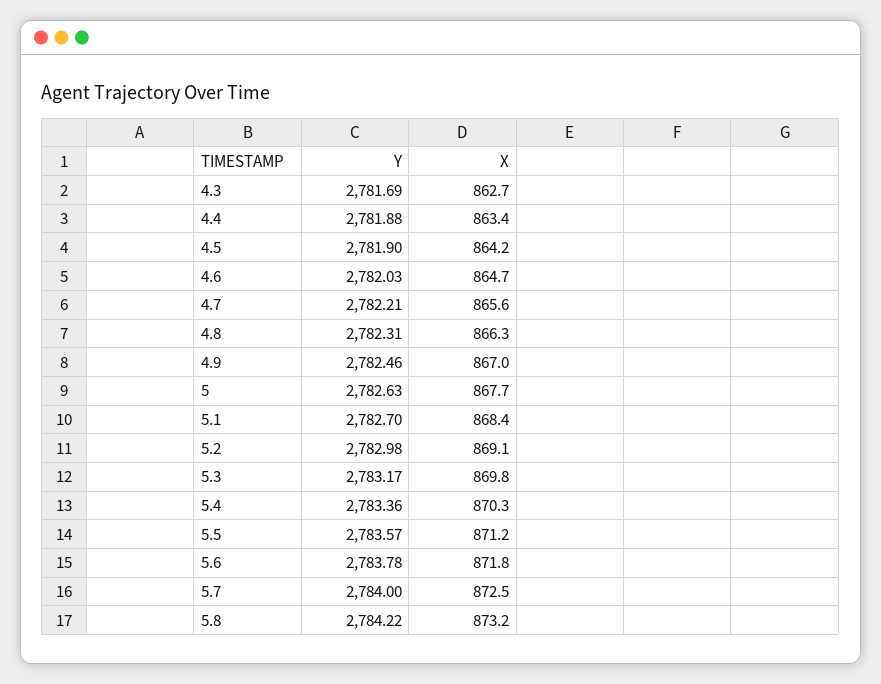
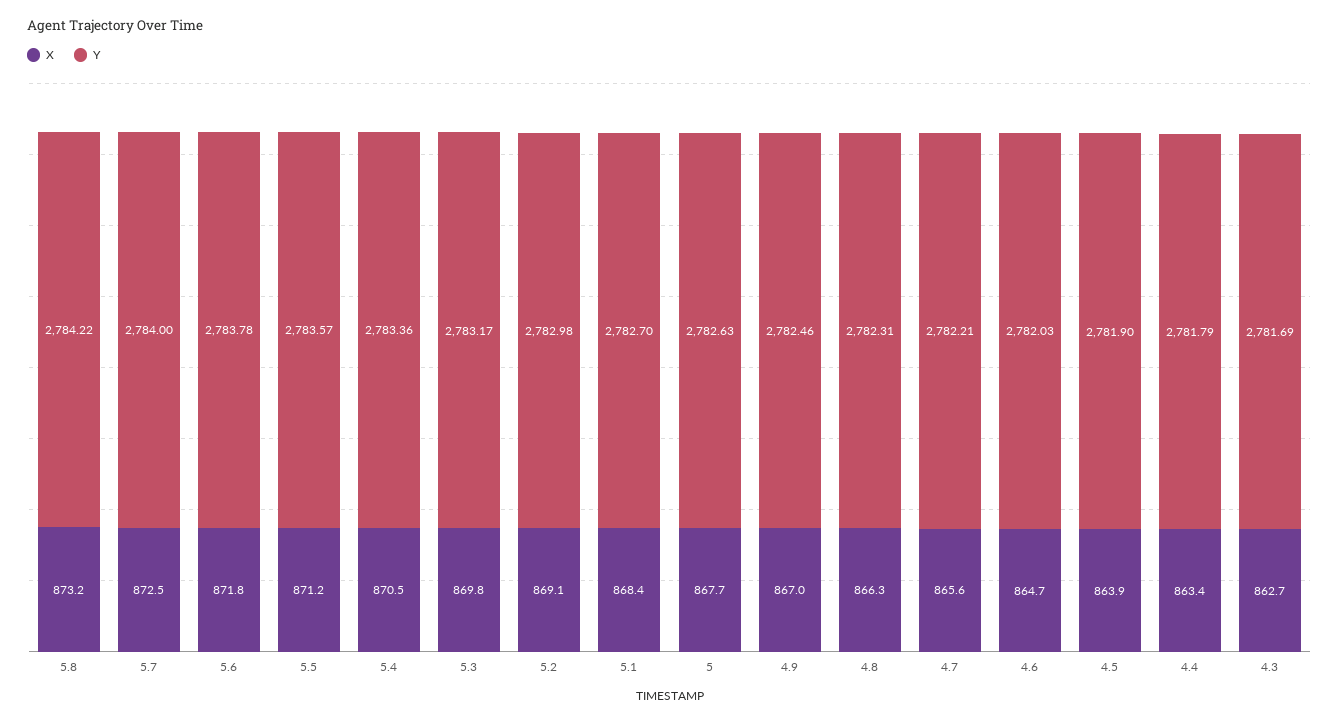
  {
    "Y": {
      "4.3": 2781.69,
-     "4.4": 2781.88,
+     "4.4": 2781.79,
      "4.5": 2781.9,
      "4.6": 2782.03,
      "4.7": 2782.21,
      "4.8": 2782.31,
      "4.9": 2782.46,
      "5": 2782.63,
      "5.1": 2782.7,
      "5.2": 2782.98,
      "5.3": 2783.17,
      "5.4": 2783.36,
      "5.5": 2783.57,
      "5.6": 2783.78,
      "5.7": 2784,
      "5.8": 2784.22
    },
    "X": {
      "4.3": 862.7,
      "4.4": 863.4,
-     "4.5": 864.2,
+     "4.5": 863.9,
      "4.6": 864.7,
      "4.7": 865.6,
      "4.8": 866.3,
      "4.9": 867,
      "5": 867.7,
      "5.1": 868.4,
      "5.2": 869.1,
      "5.3": 869.8,
-     "5.4": 870.3,
+     "5.4": 870.5,
      "5.5": 871.2,
      "5.6": 871.8,
      "5.7": 872.5,
      "5.8": 873.2
    }
  }

